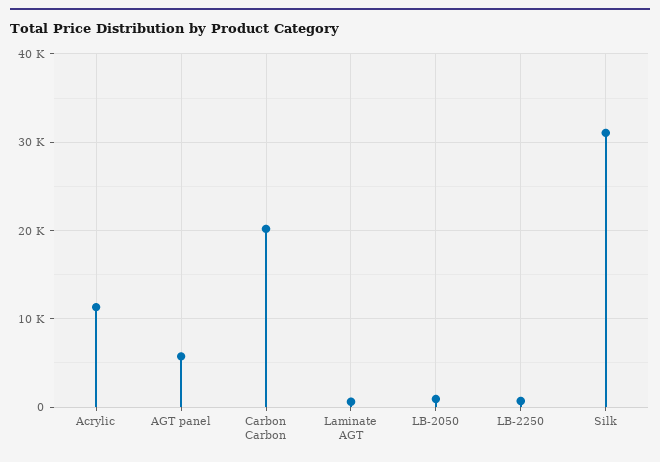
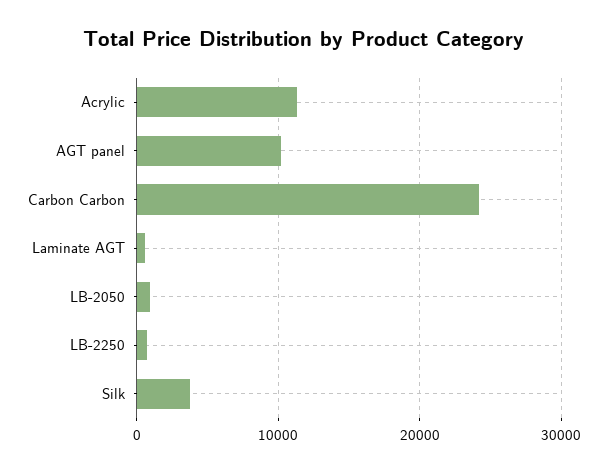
  {
    "Acrylic": 11000,
-   "AGT panel": 6000,
+   "AGT panel": 10000,
-   "Carbon Carbon": 20000,
+   "Carbon Carbon": 24000,
    "Laminate AGT": 1000,
    "LB-2050": 1000,
    "LB-2250": 1000,
-   "Silk": 31000
+   "Silk": 4000
  }

